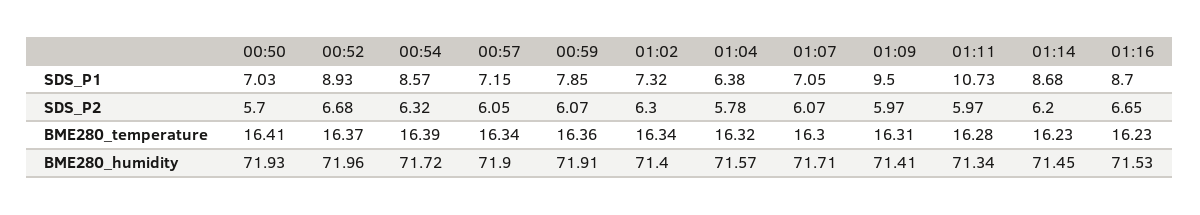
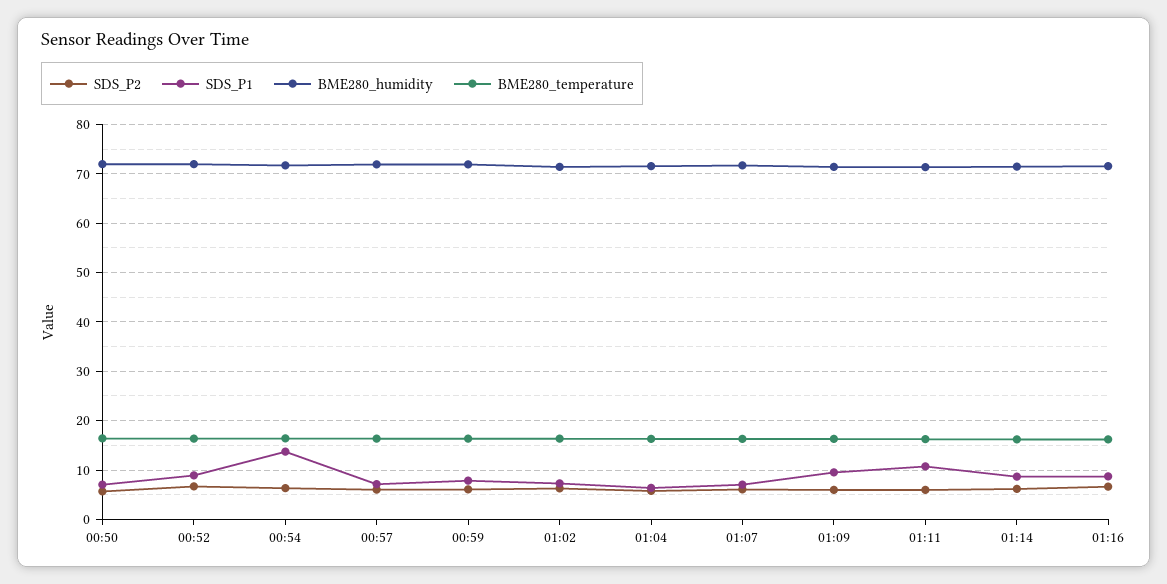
  {
    "SDS_P1": {
      "00:50": 7.03,
      "00:52": 8.93,
-     "00:54": 8.57,
+     "00:54": 14,
      "00:57": 7.15,
      "00:59": 7.85,
      "01:02": 7.32,
      "01:04": 6.38,
      "01:07": 7.05,
      "01:09": 9.5,
      "01:11": 10.73,
      "01:14": 8.68,
      "01:16": 8.7
    },
    "SDS_P2": {
      "00:50": 5.7,
      "00:52": 6.68,
      "00:54": 6.32,
      "00:57": 6.05,
      "00:59": 6.07,
      "01:02": 6.3,
      "01:04": 5.78,
      "01:07": 6.07,
      "01:09": 5.97,
      "01:11": 5.97,
      "01:14": 6.2,
      "01:16": 6.65
    },
    "BME280_temperature": {
      "00:50": 16.41,
      "00:52": 16.37,
      "00:54": 16.39,
      "00:57": 16.34,
      "00:59": 16.36,
      "01:02": 16.34,
      "01:04": 16.32,
      "01:07": 16.3,
      "01:09": 16.31,
      "01:11": 16.28,
      "01:14": 16.23,
      "01:16": 16.23
    },
    "BME280_humidity": {
      "00:50": 71.93,
      "00:52": 71.96,
      "00:54": 71.72,
      "00:57": 71.9,
      "00:59": 71.91,
      "01:02": 71.4,
      "01:04": 71.57,
      "01:07": 71.71,
      "01:09": 71.41,
      "01:11": 71.34,
      "01:14": 71.45,
      "01:16": 71.53
    }
  }

